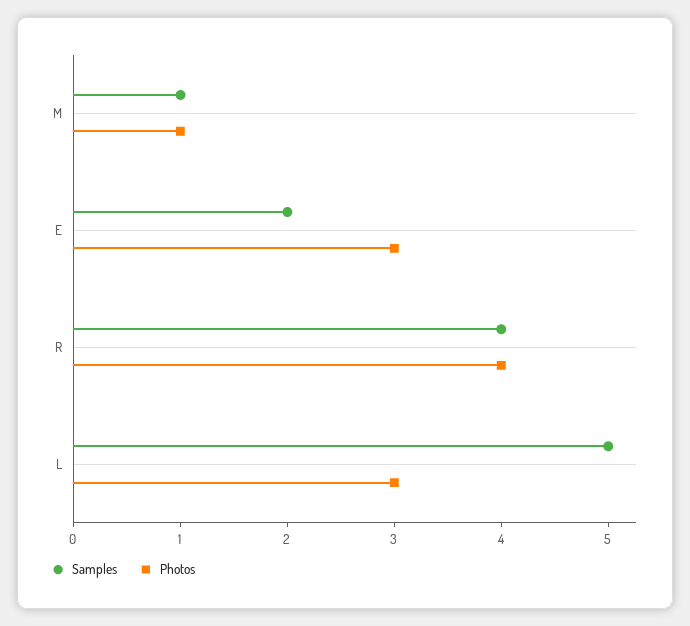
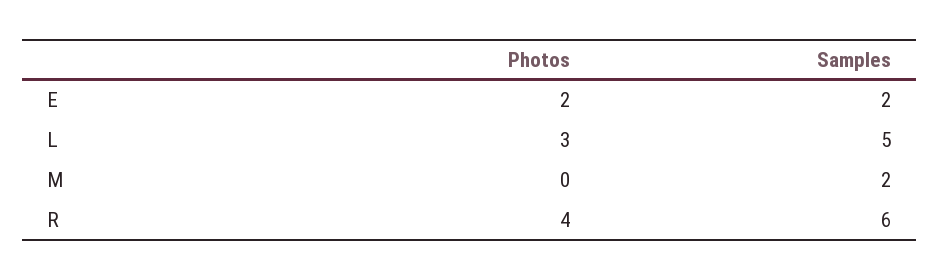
  {
    "Samples": {
-     "M": 1,
+     "M": 2,
      "E": 2,
-     "R": 4,
+     "R": 6,
      "L": 5
    },
    "Photos": {
-     "M": 1,
+     "M": 0,
-     "E": 3,
+     "E": 2,
      "R": 4,
      "L": 3
    }
  }

